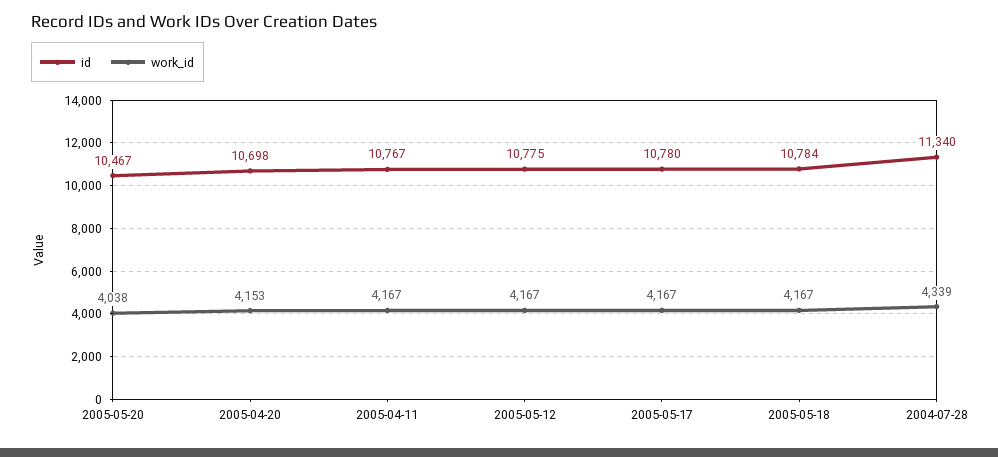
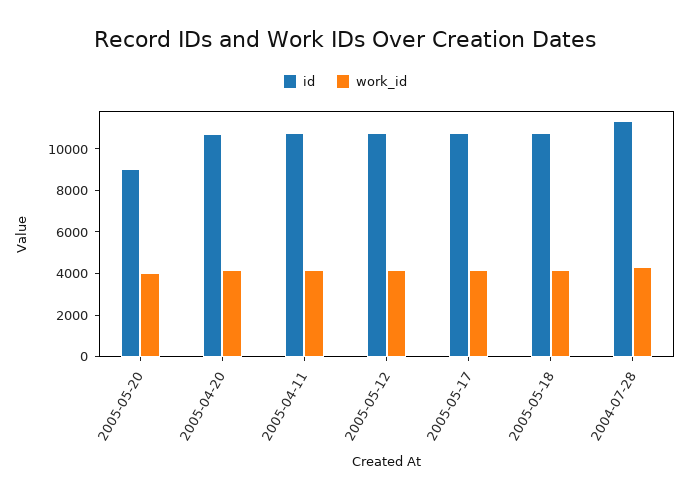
  {
    "id": {
-     "2005-05-20": 10467,
+     "2005-05-20": 9000,
      "2005-04-20": 10698,
      "2005-04-11": 10767,
      "2005-05-12": 10775,
      "2005-05-17": 10780,
      "2005-05-18": 10784,
      "2004-07-28": 11340
    },
    "work_id": {
      "2005-05-20": 4038,
      "2005-04-20": 4153,
      "2005-04-11": 4167,
      "2005-05-12": 4167,
      "2005-05-17": 4167,
      "2005-05-18": 4167,
      "2004-07-28": 4339
    }
  }

